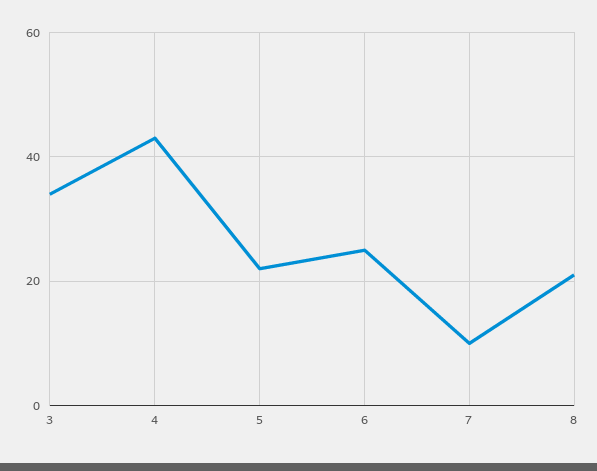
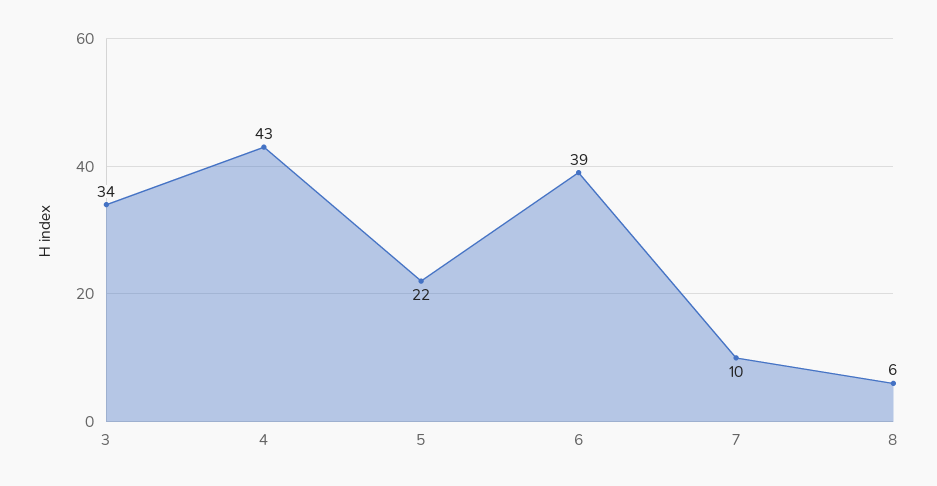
  {
    "3": 34,
    "4": 43,
    "5": 22,
-   "6": 25,
+   "6": 39,
    "7": 10,
-   "8": 20
+   "8": 6
  }

